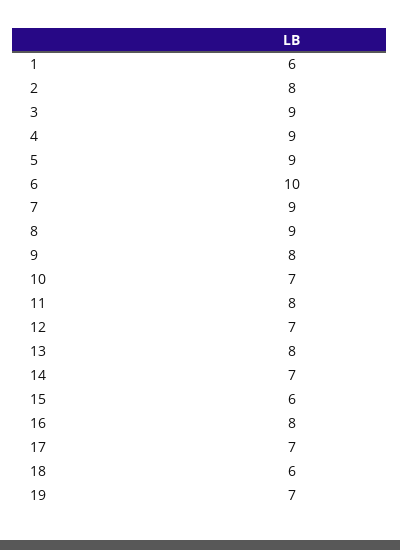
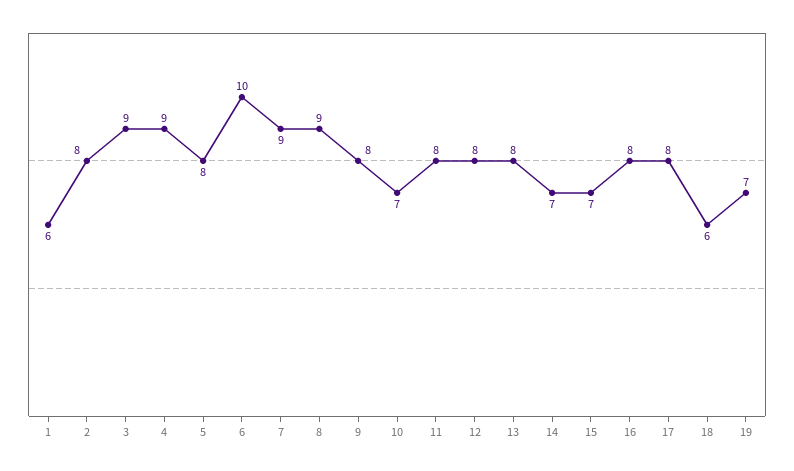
  {
    "1": 6,
    "2": 8,
    "3": 9,
    "4": 9,
-   "5": 9,
+   "5": 8,
    "6": 10,
    "7": 9,
    "8": 9,
    "9": 8,
    "10": 7,
    "11": 8,
-   "12": 7,
+   "12": 8,
    "13": 8,
    "14": 7,
-   "15": 6,
+   "15": 7,
    "16": 8,
-   "17": 7,
+   "17": 8,
    "18": 6,
    "19": 7
  }

